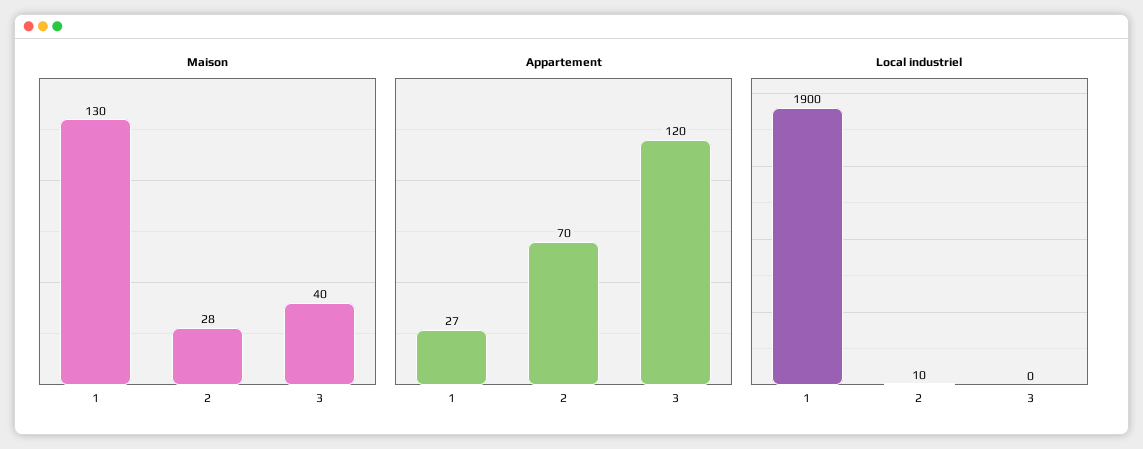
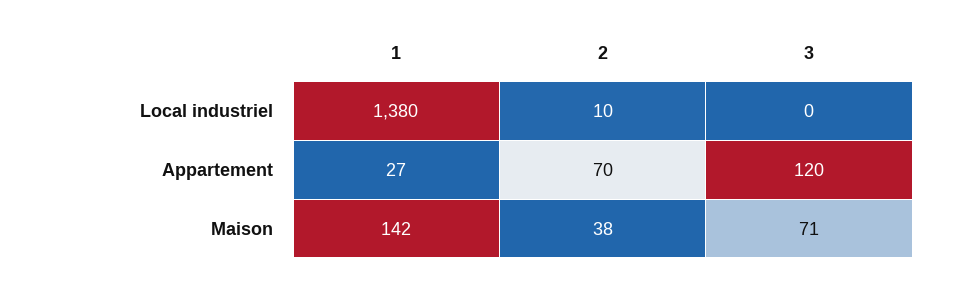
  {
    "Maison": {
-     "1": 130,
+     "1": 142,
-     "2": 28,
+     "2": 38,
-     "3": 40
+     "3": 71
    },
    "Appartement": {
      "1": 27,
      "2": 70,
      "3": 120
    },
    "Local industriel": {
-     "1": 1900,
+     "1": 1380,
      "2": 10,
      "3": 0
    }
  }

